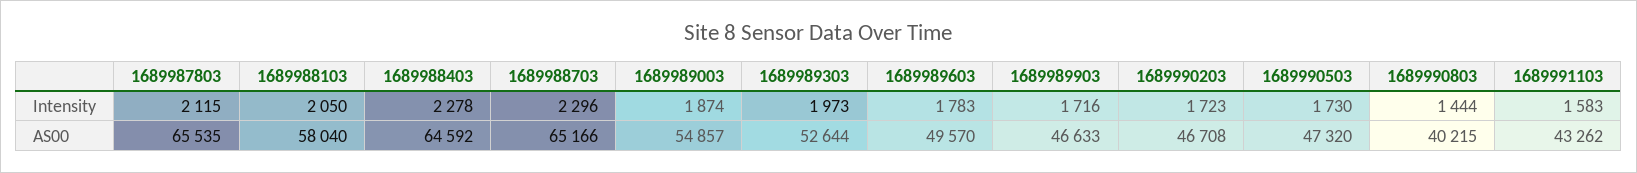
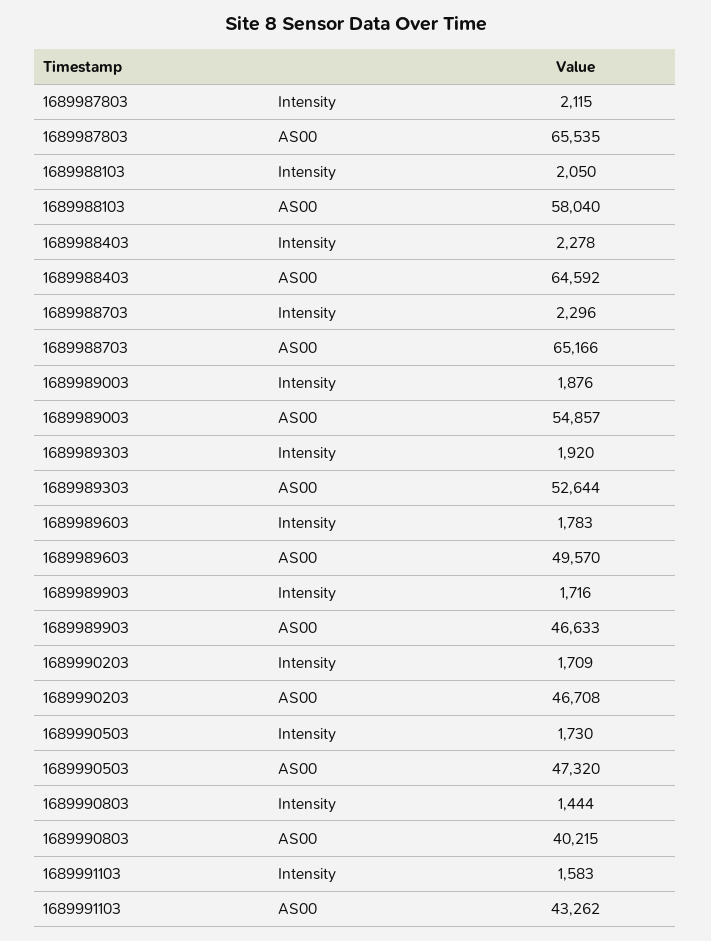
  {
    "1689987803": {
      "Intensity": 2115,
      "AS00": 65535
    },
    "1689988103": {
      "Intensity": 2050,
      "AS00": 58040
    },
    "1689988403": {
      "Intensity": 2278,
      "AS00": 64592
    },
    "1689988703": {
      "Intensity": 2296,
      "AS00": 65166
    },
    "1689989003": {
-     "Intensity": 1874,
+     "Intensity": 1876,
      "AS00": 54857
    },
    "1689989303": {
-     "Intensity": 1973,
+     "Intensity": 1920,
      "AS00": 52644
    },
    "1689989603": {
      "Intensity": 1783,
      "AS00": 49570
    },
    "1689989903": {
      "Intensity": 1716,
      "AS00": 46633
    },
    "1689990203": {
-     "Intensity": 1723,
+     "Intensity": 1709,
      "AS00": 46708
    },
    "1689990503": {
      "Intensity": 1730,
      "AS00": 47320
    },
    "1689990803": {
      "Intensity": 1444,
      "AS00": 40215
    },
    "1689991103": {
      "Intensity": 1583,
      "AS00": 43262
    }
  }

